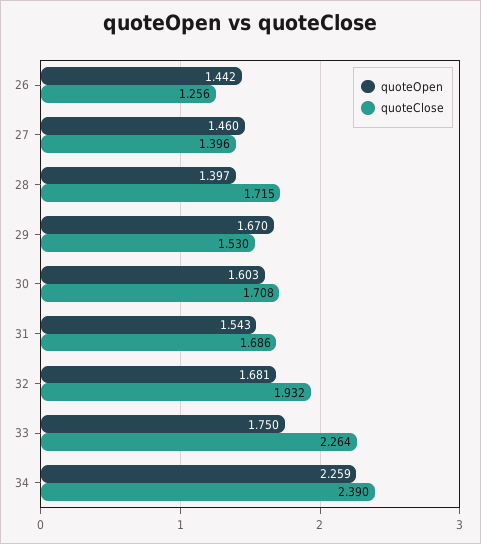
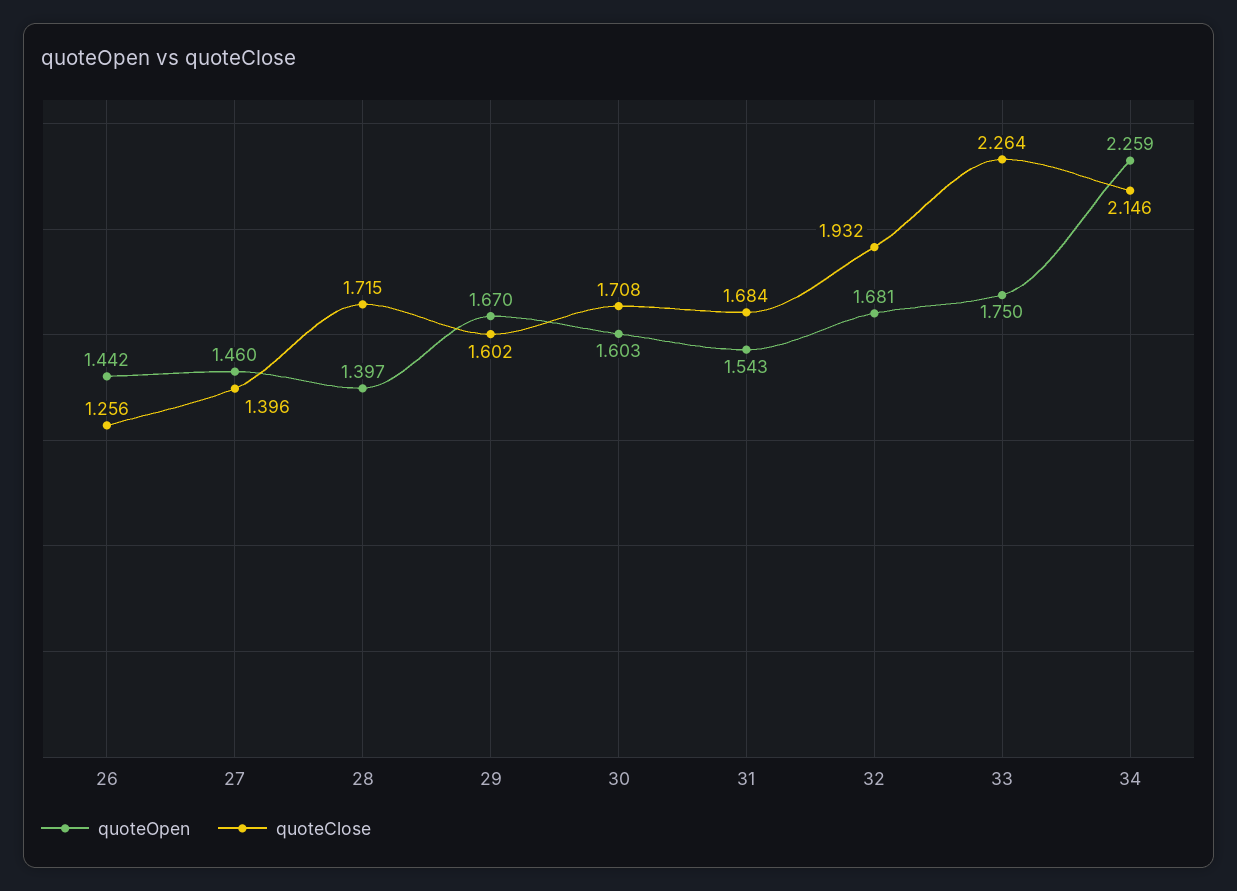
  {
    "quoteOpen": {
      "26": 1.442,
      "27": 1.46,
      "28": 1.397,
      "29": 1.67,
      "30": 1.603,
      "31": 1.543,
      "32": 1.681,
      "33": 1.75,
      "34": 2.259
    },
    "quoteClose": {
      "26": 1.256,
      "27": 1.396,
      "28": 1.715,
-     "29": 1.53,
+     "29": 1.602,
      "30": 1.708,
-     "31": 1.686,
+     "31": 1.684,
      "32": 1.932,
      "33": 2.264,
-     "34": 2.39
+     "34": 2.146
    }
  }

